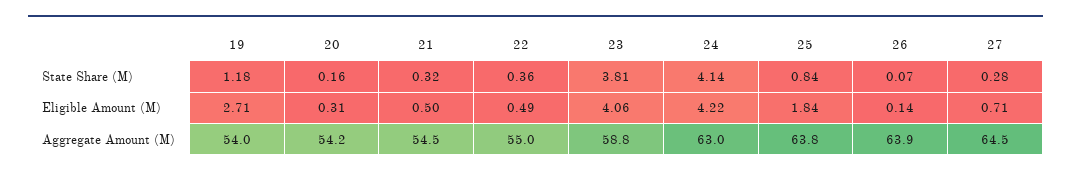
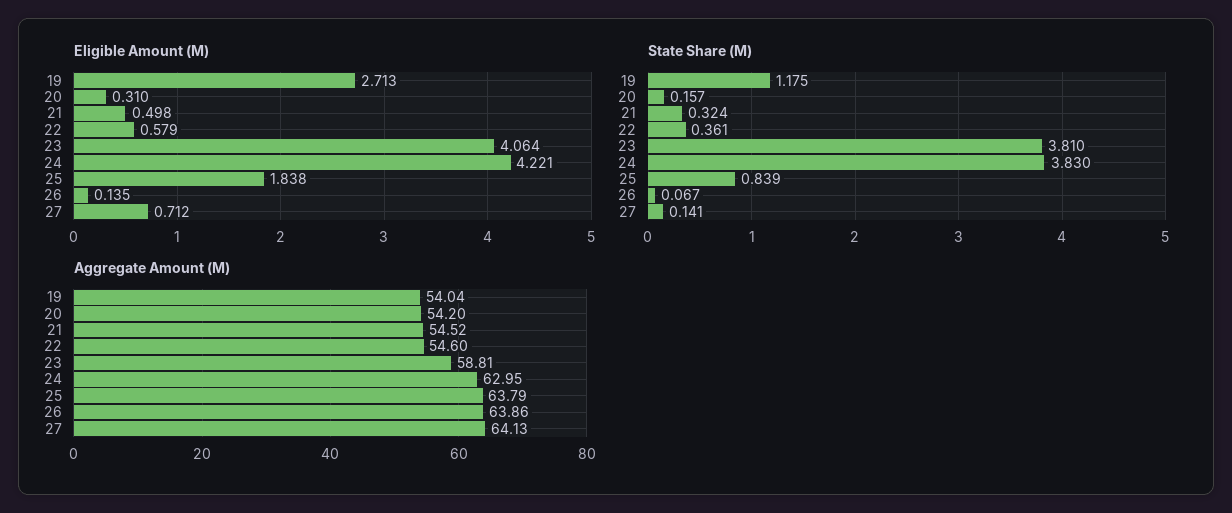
  {
    "State Share (M)": {
      "19": 1.175,
      "20": 0.157,
      "21": 0.324,
      "22": 0.361,
      "23": 3.81,
-     "24": 4.14,
+     "24": 3.83,
      "25": 0.839,
      "26": 0.067,
-     "27": 0.28
+     "27": 0.141
    },
    "Eligible Amount (M)": {
      "19": 2.713,
      "20": 0.31,
      "21": 0.498,
-     "22": 0.49,
+     "22": 0.579,
      "23": 4.064,
      "24": 4.221,
      "25": 1.838,
      "26": 0.135,
      "27": 0.712
    },
    "Aggregate Amount (M)": {
      "19": 54.04,
      "20": 54.2,
      "21": 54.52,
-     "22": 55,
+     "22": 54.6,
      "23": 58.81,
      "24": 62.95,
      "25": 63.79,
      "26": 63.86,
-     "27": 64.5
+     "27": 64.13
    }
  }

